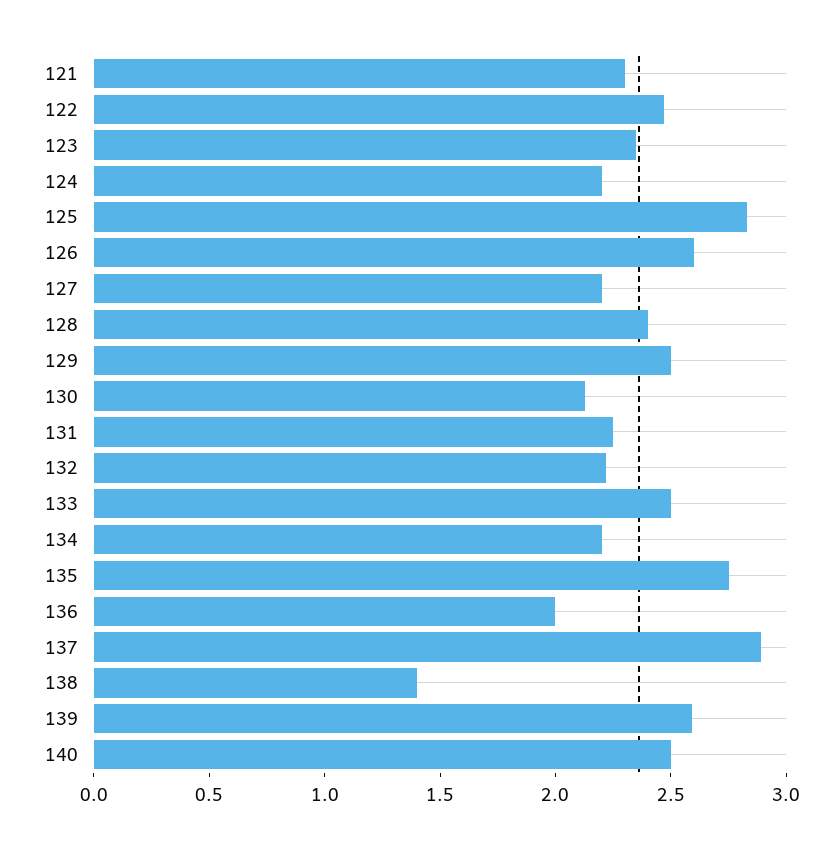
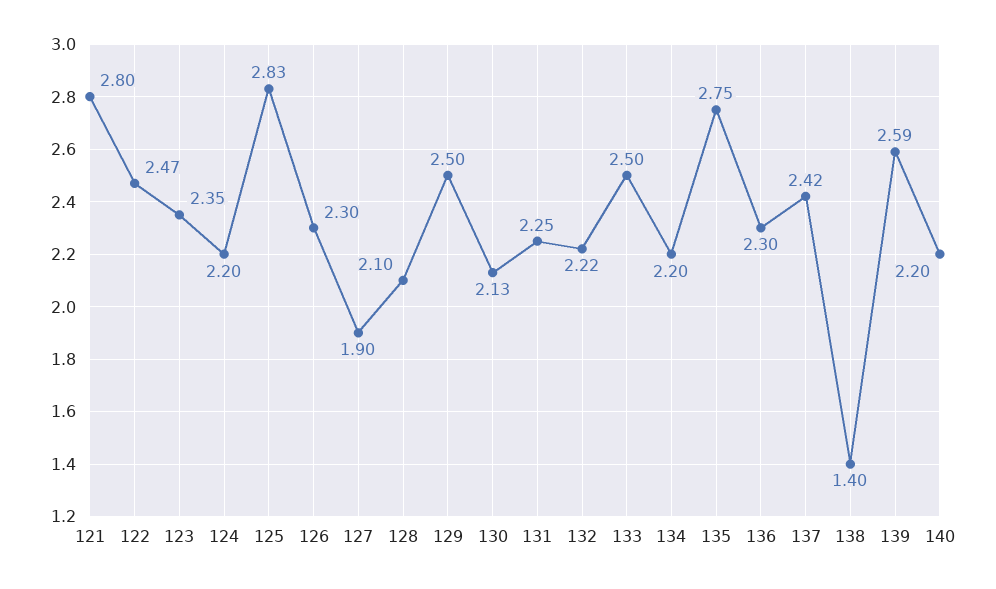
  {
-   "121": 2.3,
+   "121": 2.8,
    "122": 2.47,
    "123": 2.35,
    "124": 2.2,
    "125": 2.83,
-   "126": 2.6,
+   "126": 2.3,
-   "127": 2.2,
+   "127": 1.9,
-   "128": 2.4,
+   "128": 2.1,
    "129": 2.5,
    "130": 2.13,
    "131": 2.25,
    "132": 2.22,
    "133": 2.5,
    "134": 2.2,
    "135": 2.75,
-   "136": 2,
+   "136": 2.3,
-   "137": 2.9,
+   "137": 2.42,
    "138": 1.4,
    "139": 2.59,
-   "140": 2.5
+   "140": 2.2
  }

